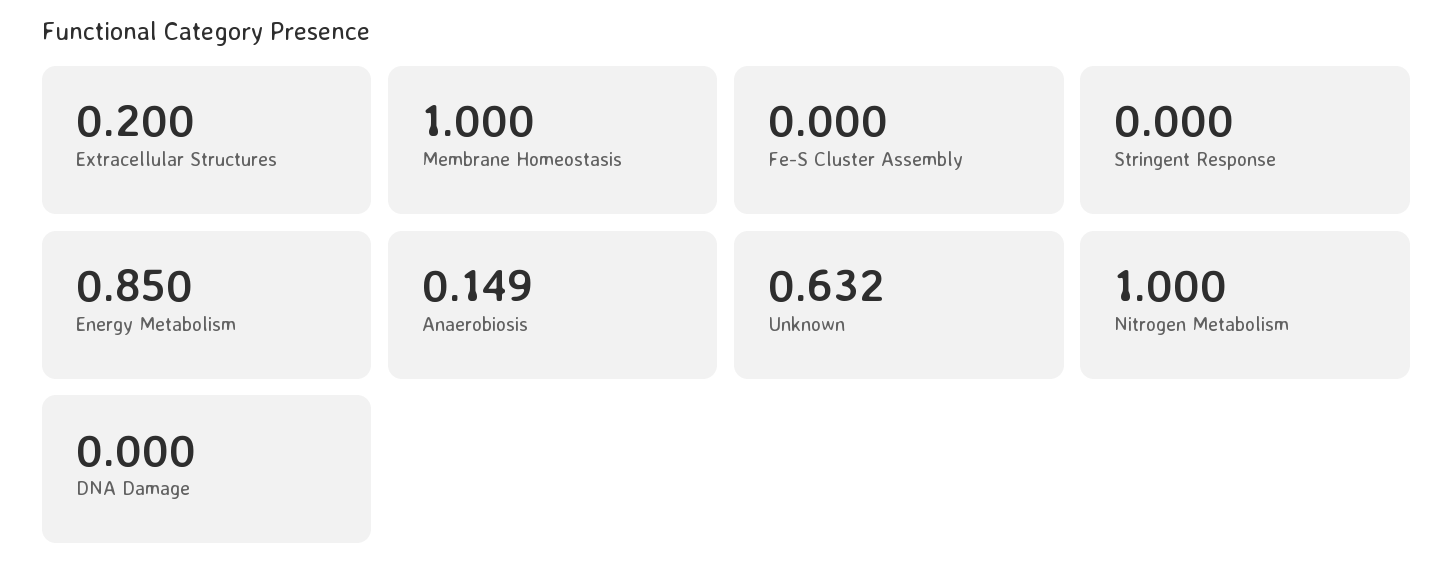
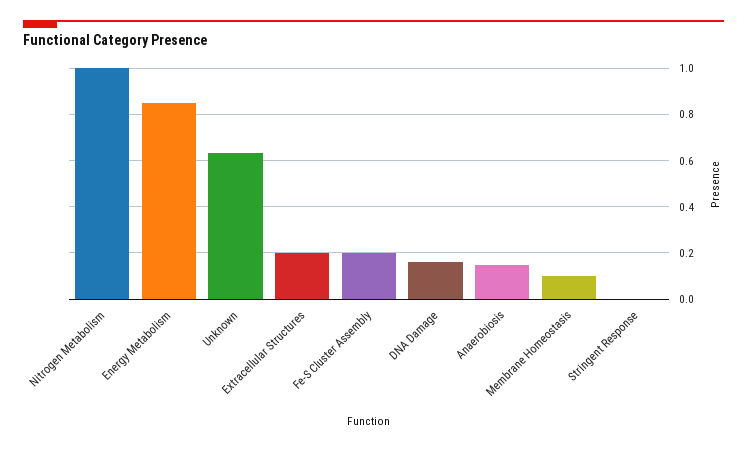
  {
    "Extracellular Structures": 0.2,
-   "Membrane Homeostasis": 1,
+   "Membrane Homeostasis": 0.1,
-   "Fe-S Cluster Assembly": 0,
+   "Fe-S Cluster Assembly": 0.2,
    "Stringent Response": 0,
    "Energy Metabolism": 0.85,
    "Anaerobiosis": 0.149,
    "Unknown": 0.632,
    "Nitrogen Metabolism": 1,
-   "DNA Damage": 0
+   "DNA Damage": 0.15
  }

